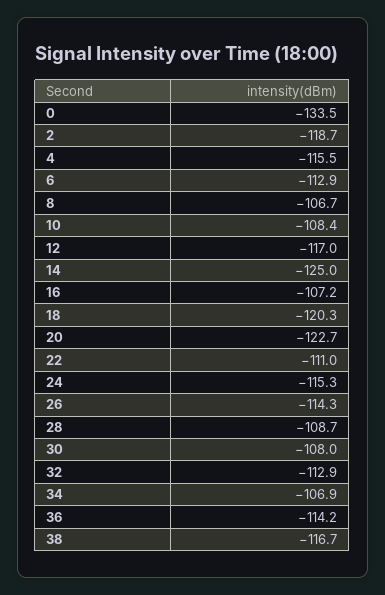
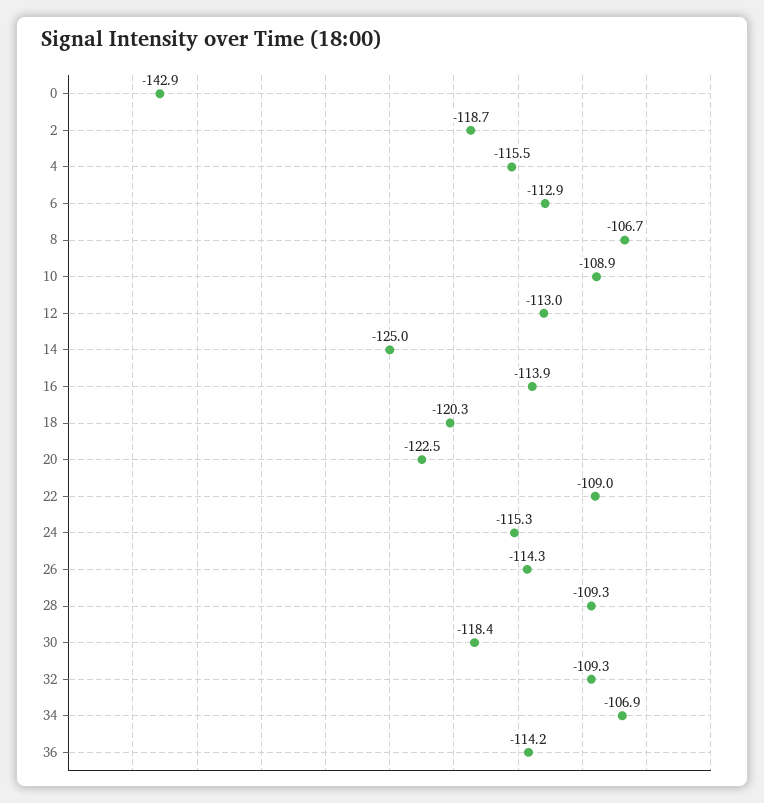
  {
-   "0": -133.5,
+   "0": -142.9,
    "2": -118.7,
    "4": -115.5,
    "6": -112.9,
    "8": -106.7,
-   "10": -108.4,
+   "10": -108.9,
-   "12": -117,
+   "12": -113,
    "14": -125,
-   "16": -107.2,
+   "16": -113.9,
    "18": -120.3,
-   "20": -122.7,
+   "20": -122.5,
-   "22": -111,
+   "22": -109,
    "24": -115.3,
    "26": -114.3,
-   "28": -108.7,
+   "28": -109.3,
-   "30": -108,
+   "30": -118.4,
-   "32": -112.9,
+   "32": -109.3,
    "34": -106.9,
-   "36": -114.2,
+   "36": -114.2
-   "38": -116.7
  }

